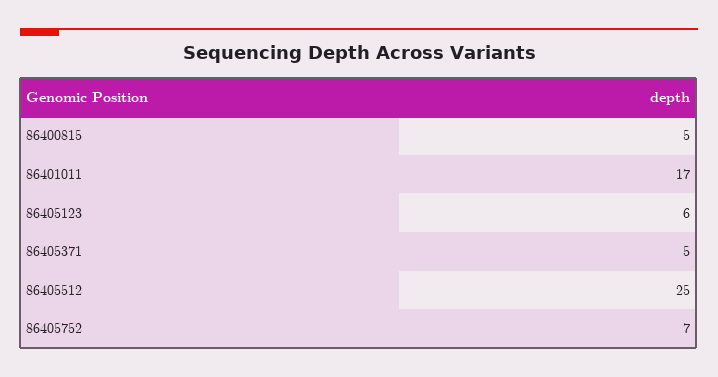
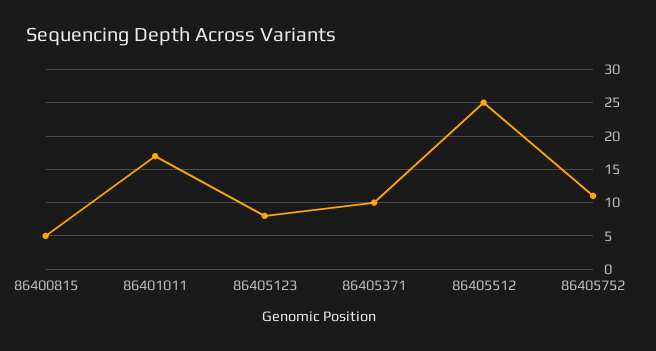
  {
    "86400815": 5,
    "86401011": 17,
-   "86405123": 6,
+   "86405123": 8,
-   "86405371": 5,
+   "86405371": 10,
    "86405512": 25,
-   "86405752": 7
+   "86405752": 11
  }

